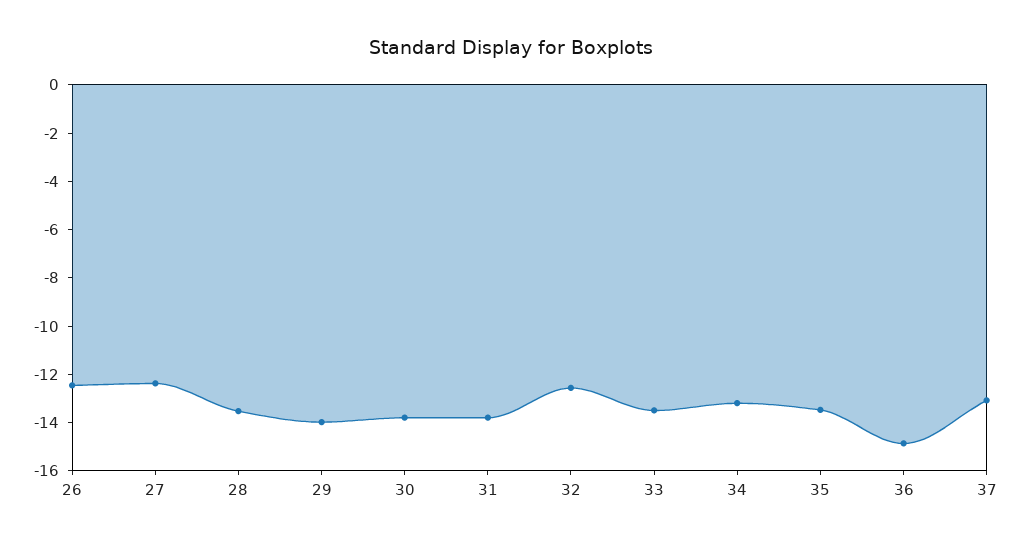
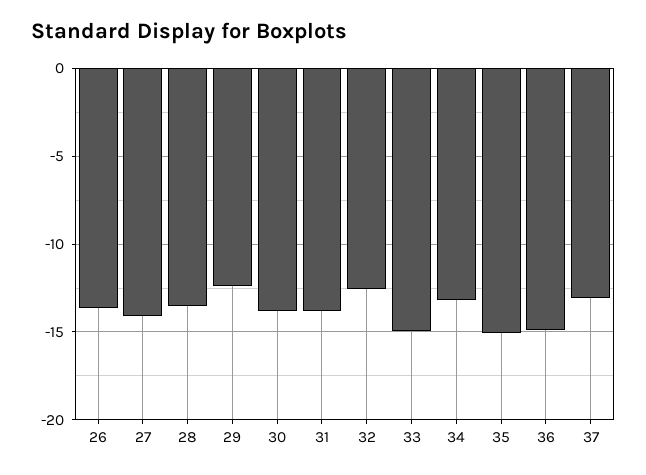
  {
-   "26": -12.5,
+   "26": -13.5,
-   "27": -12.5,
+   "27": -14,
    "28": -13.5,
-   "29": -14,
+   "29": -12.5,
    "30": -14,
    "31": -14,
    "32": -12.5,
-   "33": -13.5,
+   "33": -15,
    "34": -13,
-   "35": -13.5,
+   "35": -15,
    "36": -15,
    "37": -13
  }

